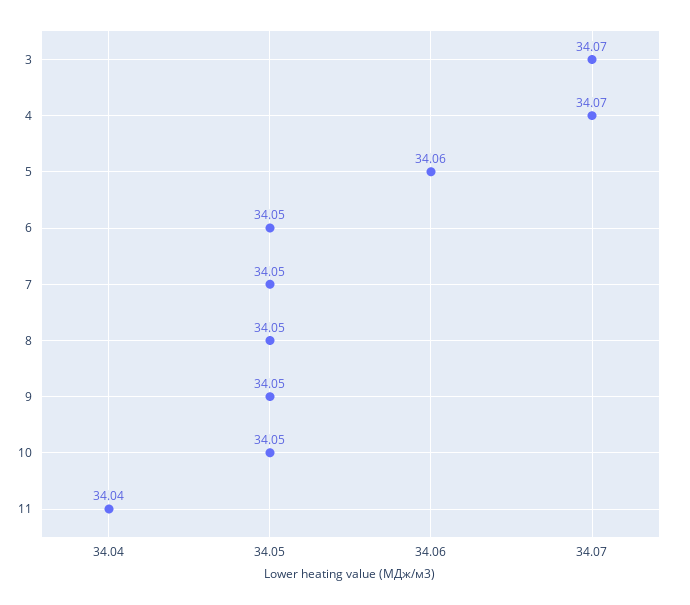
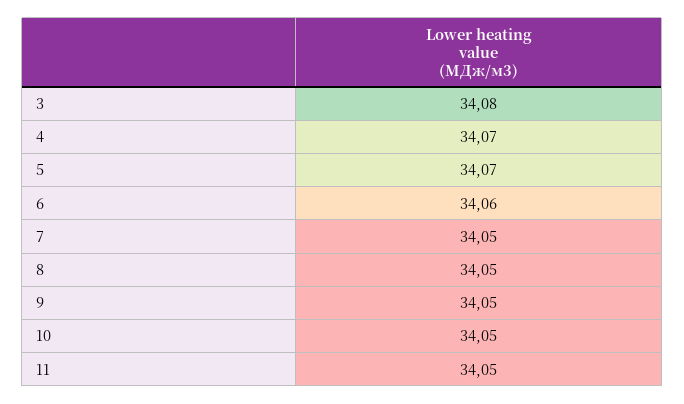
  {
-   "3": 34.07,
+   "3": 34.08,
    "4": 34.07,
-   "5": 34.06,
+   "5": 34.07,
-   "6": 34.05,
+   "6": 34.06,
    "7": 34.05,
    "8": 34.05,
    "9": 34.05,
    "10": 34.05,
-   "11": 34.04
+   "11": 34.05
  }

